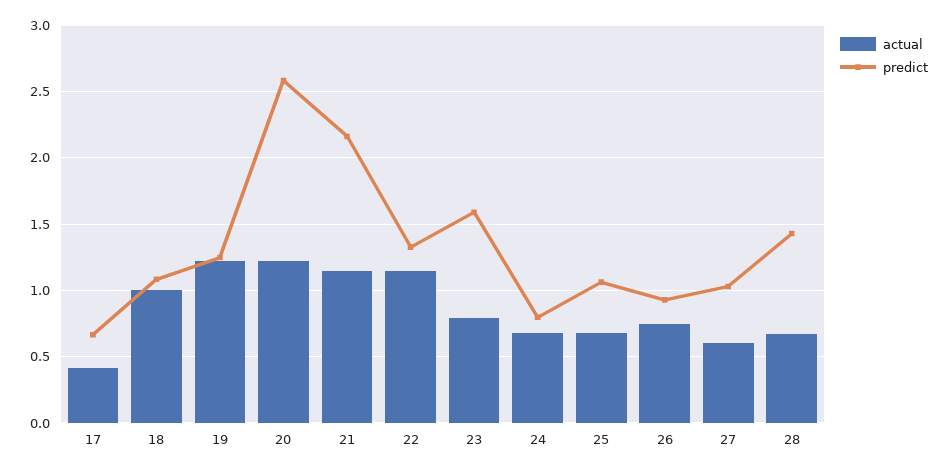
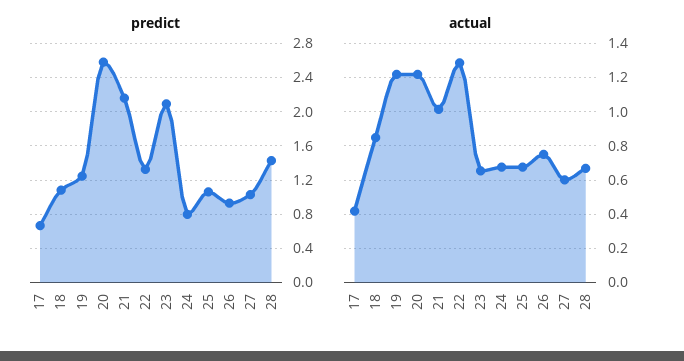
  {
    "actual": {
      "17": 0.4,
-     "18": 1,
+     "18": 0.85,
      "19": 1.2,
      "20": 1.2,
-     "21": 1.15,
+     "21": 1,
-     "22": 1.15,
+     "22": 1.3,
-     "23": 0.8,
+     "23": 0.65,
      "24": 0.7,
      "25": 0.7,
      "26": 0.75,
      "27": 0.6,
      "28": 0.65
    },
    "predict": {
      "17": 0.65,
      "18": 1.1,
      "19": 1.25,
      "20": 2.6,
      "21": 2.15,
      "22": 1.35,
-     "23": 1.6,
+     "23": 2.1,
      "24": 0.8,
      "25": 1.05,
      "26": 0.95,
      "27": 1.05,
      "28": 1.45
    }
  }

